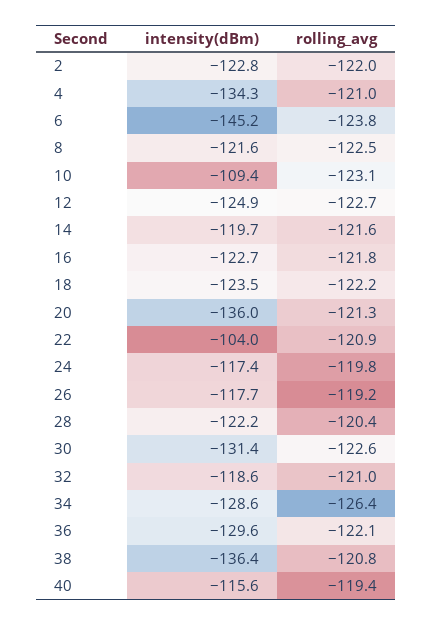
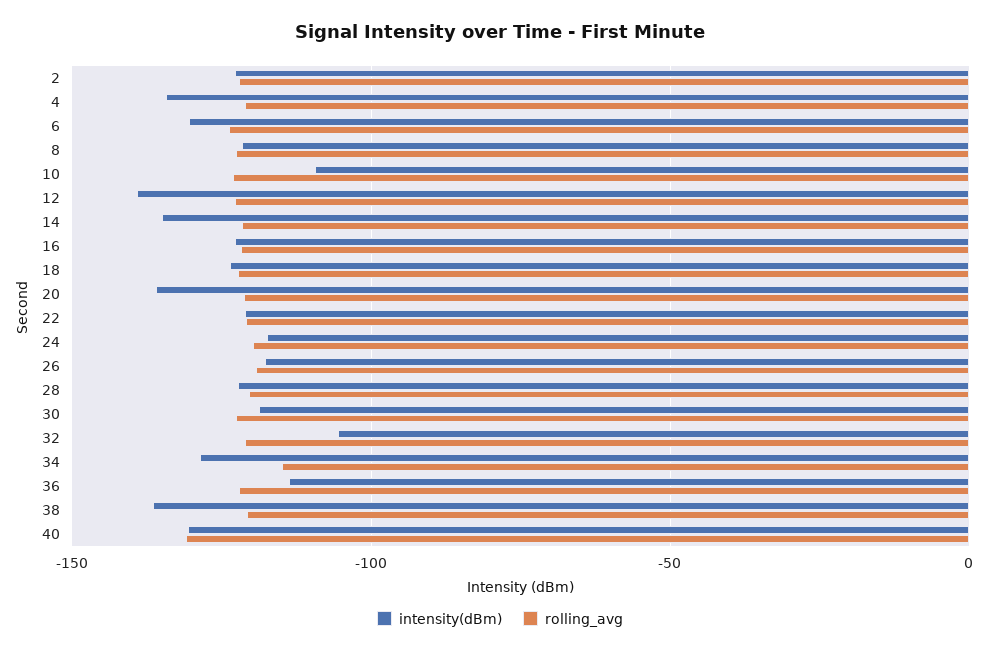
  {
    "intensity(dBm)": {
      "2": -122.8,
      "4": -134.3,
-     "6": -145.2,
+     "6": -130,
      "8": -121.6,
      "10": -109.4,
-     "12": -124.9,
+     "12": -140,
-     "14": -119.7,
+     "14": -135,
      "16": -122.7,
      "18": -123.5,
      "20": -136,
-     "22": -104,
+     "22": -120,
      "24": -117.4,
      "26": -117.7,
      "28": -122.2,
-     "30": -131.4,
+     "30": -120,
-     "32": -118.6,
+     "32": -105,
      "34": -128.6,
-     "36": -129.6,
+     "36": -115,
      "38": -136.4,
-     "40": -115.6
+     "40": -130
    },
    "rolling_avg": {
      "2": -122,
      "4": -121,
      "6": -123.8,
      "8": -122.5,
      "10": -123.1,
      "12": -122.7,
      "14": -121.6,
      "16": -121.8,
      "18": -122.2,
      "20": -121.3,
      "22": -120.9,
      "24": -119.8,
      "26": -119.2,
      "28": -120.4,
      "30": -122.6,
      "32": -121,
-     "34": -126.4,
+     "34": -115,
      "36": -122.1,
      "38": -120.8,
-     "40": -119.4
+     "40": -130
    }
  }

